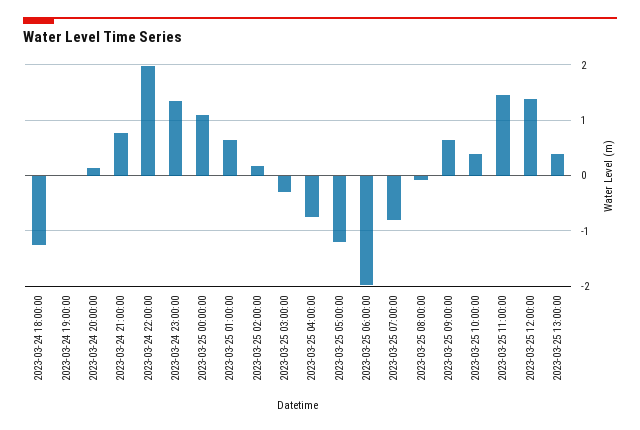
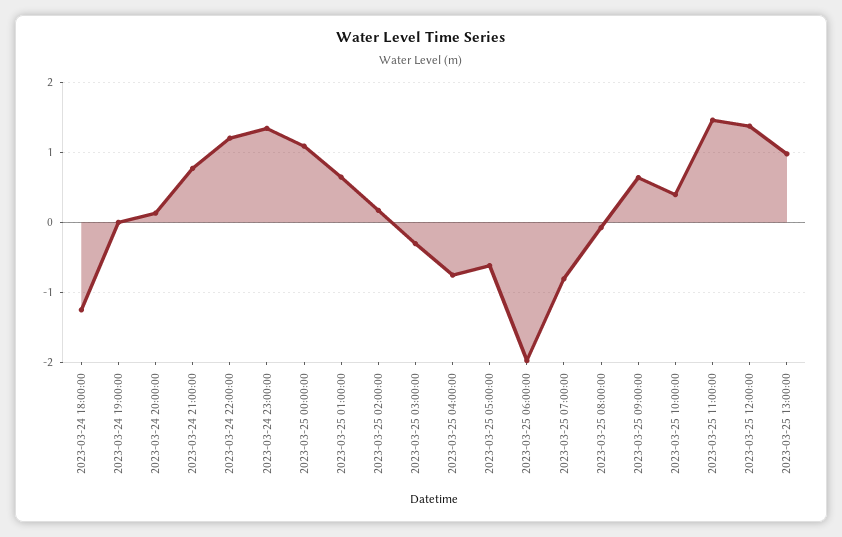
  {
    "2023-03-24 18:00:00": -1.3,
    "2023-03-24 19:00:00": 0,
    "2023-03-24 20:00:00": 0.1,
    "2023-03-24 21:00:00": 0.8,
-   "2023-03-24 22:00:00": 2,
+   "2023-03-24 22:00:00": 1.2,
    "2023-03-24 23:00:00": 1.3,
    "2023-03-25 00:00:00": 1.1,
    "2023-03-25 01:00:00": 0.6,
    "2023-03-25 02:00:00": 0.2,
    "2023-03-25 03:00:00": -0.3,
    "2023-03-25 04:00:00": -0.8,
-   "2023-03-25 05:00:00": -1.2,
+   "2023-03-25 05:00:00": -0.6,
    "2023-03-25 06:00:00": -2,
    "2023-03-25 07:00:00": -0.8,
    "2023-03-25 08:00:00": -0.1,
    "2023-03-25 09:00:00": 0.6,
    "2023-03-25 10:00:00": 0.4,
    "2023-03-25 11:00:00": 1.5,
    "2023-03-25 12:00:00": 1.4,
-   "2023-03-25 13:00:00": 0.4
+   "2023-03-25 13:00:00": 1
  }

